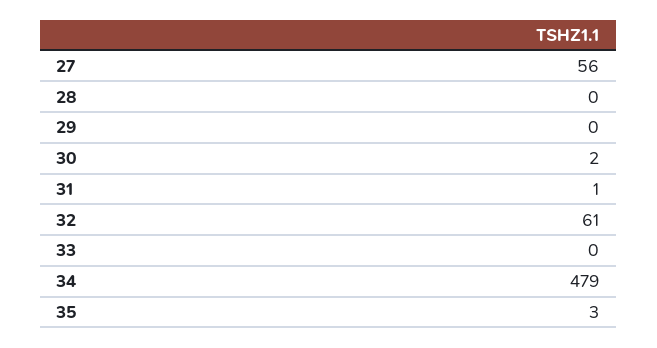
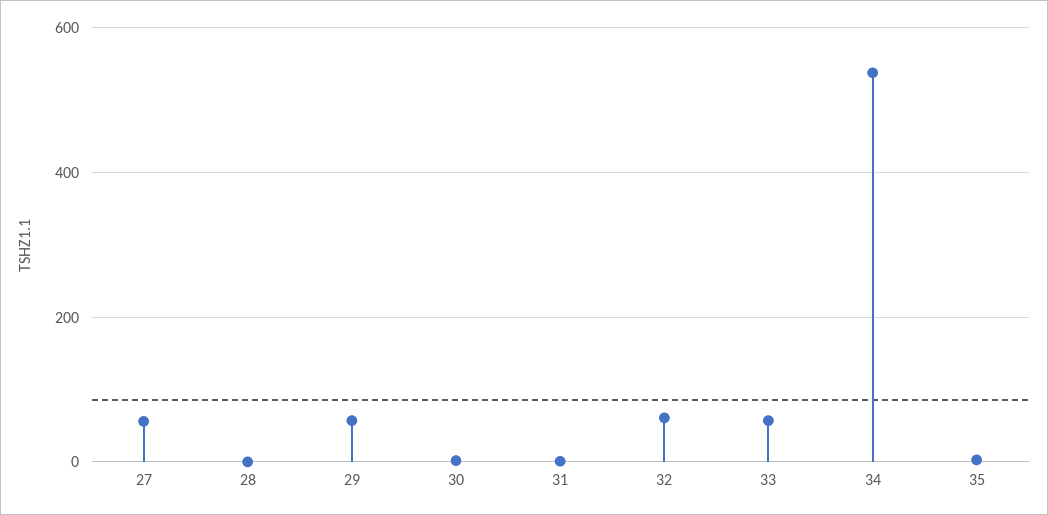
  {
    "27": 56,
    "28": 0,
-   "29": 0,
+   "29": 60,
    "30": 2,
    "31": 1,
    "32": 61,
-   "33": 0,
+   "33": 60,
-   "34": 479,
+   "34": 540,
    "35": 3
  }

